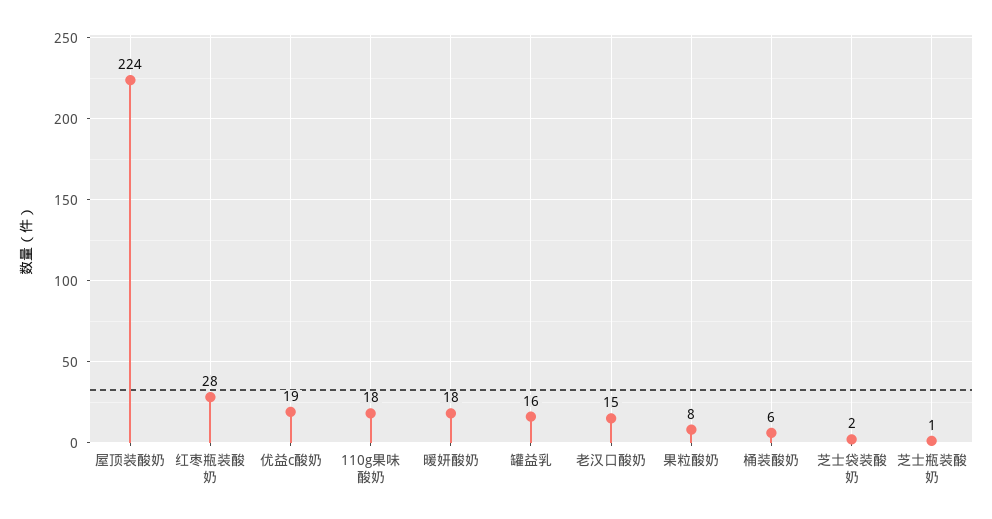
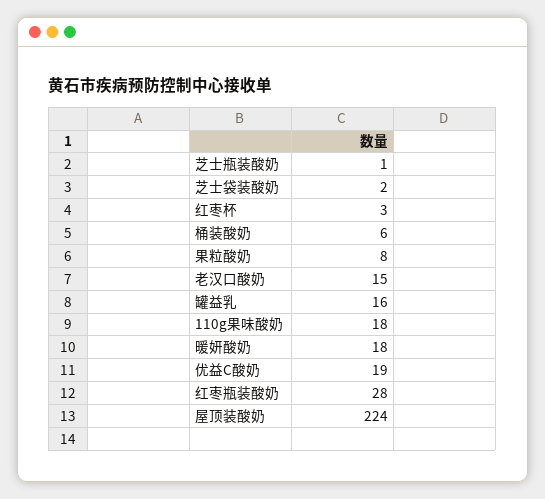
  {
    "屋顶装酸奶": 224,
    "红枣瓶装酸奶": 28,
    "优益c酸奶": 19,
    "110g果味酸奶": 18,
    "暖妍酸奶": 18,
    "罐益乳": 16,
    "老汉口酸奶": 15,
    "果粒酸奶": 8,
    "桶装酸奶": 6,
    "芝士袋装酸奶": 2,
-   "芝士瓶装酸奶": 1
+   "芝士瓶装酸奶": 1,
+   "红枣杯": 3
  }

